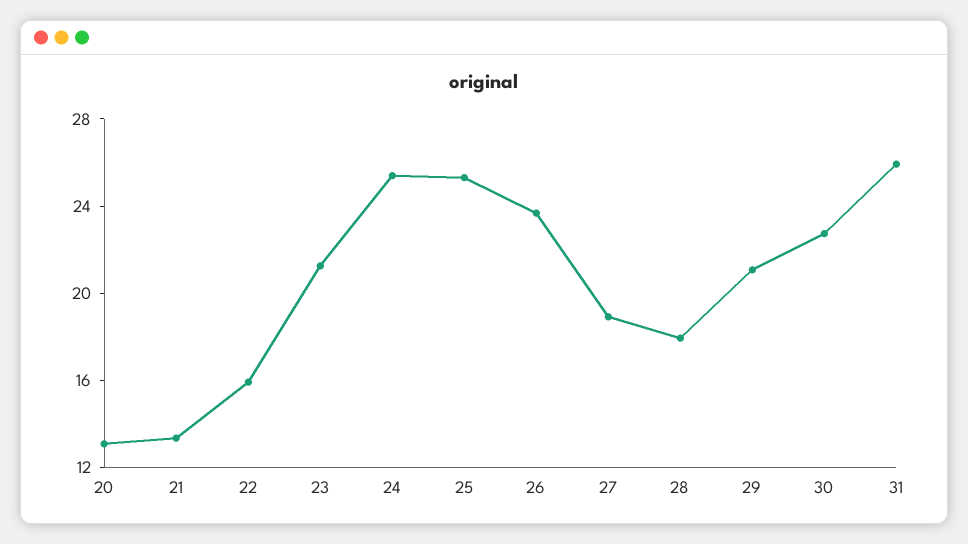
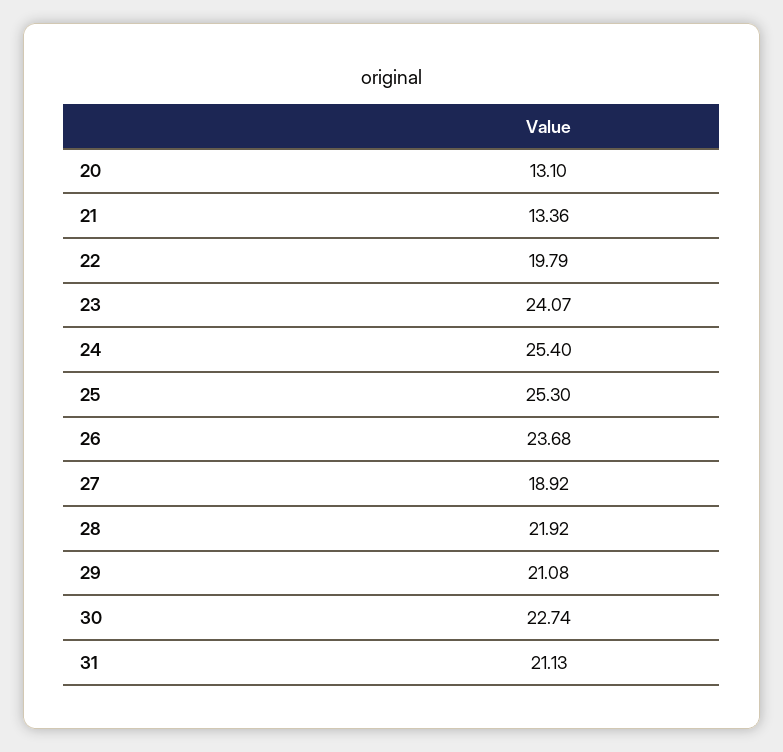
  {
    "20": 13.1,
    "21": 13.36,
-   "22": 16,
+   "22": 19.79,
-   "23": 21,
+   "23": 24.07,
    "24": 25.4,
    "25": 25.3,
    "26": 23.68,
    "27": 18.92,
-   "28": 18,
+   "28": 21.92,
    "29": 21.08,
    "30": 22.74,
-   "31": 26
+   "31": 21.13
  }

